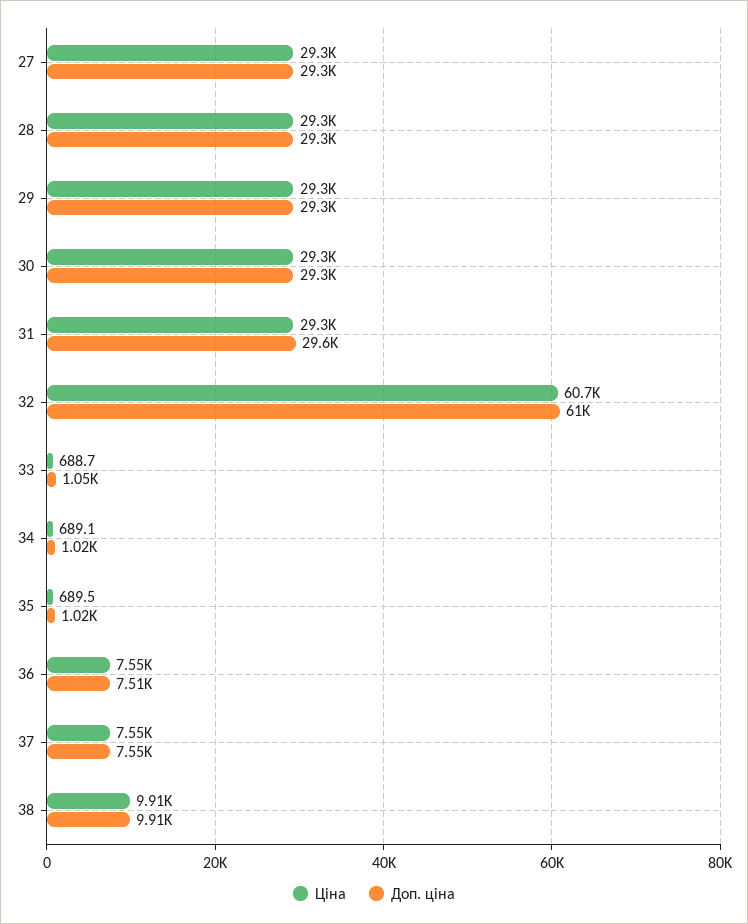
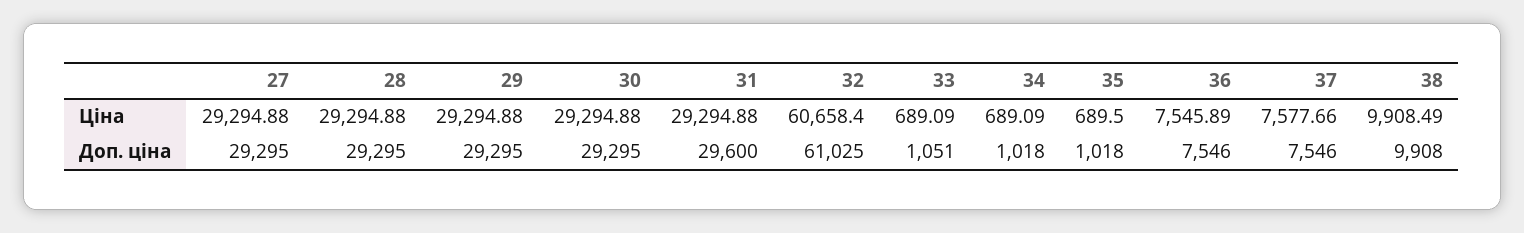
  {
    "Ціна": {
      "27": 29294.88,
      "28": 29294.88,
      "29": 29294.88,
      "30": 29294.88,
      "31": 29294.88,
      "32": 60658.4,
-     "33": 688.7,
+     "33": 689.09,
      "34": 689.09,
      "35": 689.5,
      "36": 7545.89,
-     "37": 7550,
+     "37": 7577.66,
      "38": 9908.49
    },
    "Доп. ціна": {
      "27": 29295,
      "28": 29295,
      "29": 29295,
      "30": 29295,
      "31": 29600,
      "32": 61025,
      "33": 1051,
      "34": 1018,
      "35": 1018,
-     "36": 7510,
+     "36": 7546,
      "37": 7546,
      "38": 9908
    }
  }

